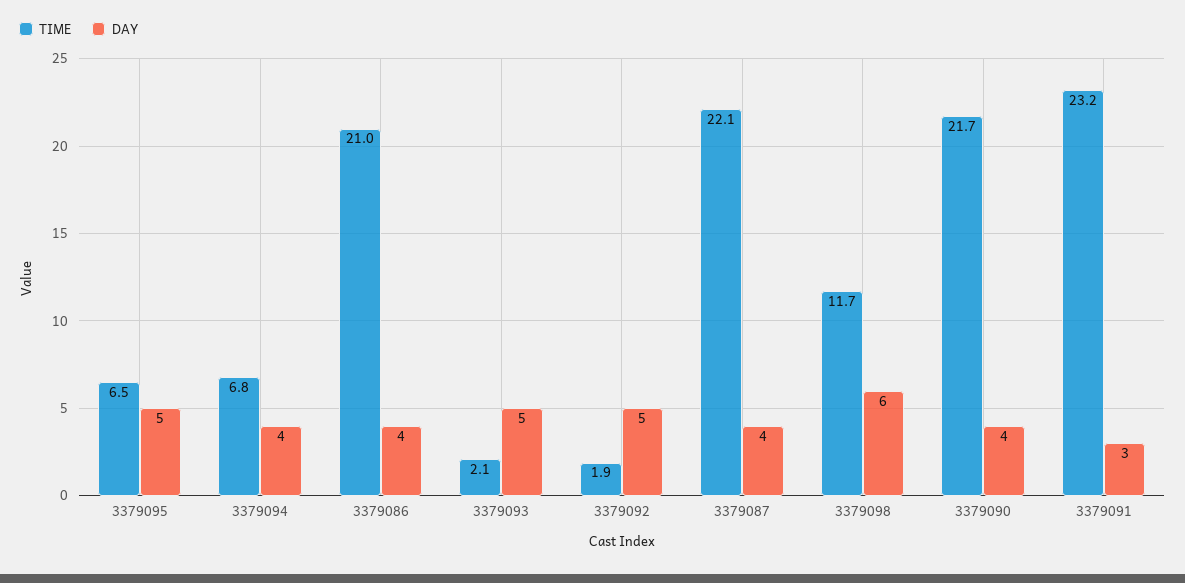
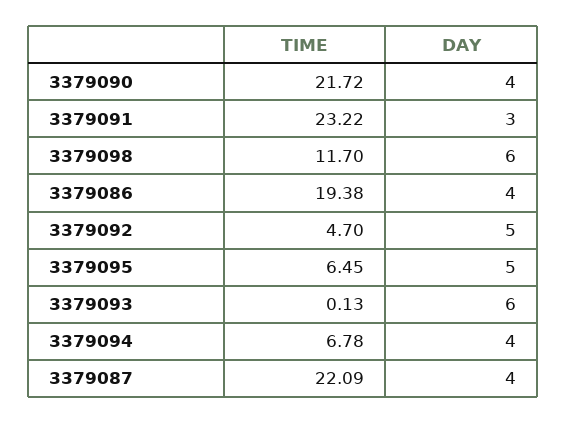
  {
    "TIME": {
      "3379095": 6.45,
      "3379094": 6.78,
-     "3379086": 21,
+     "3379086": 19.38,
-     "3379093": 2.1,
+     "3379093": 0.13,
-     "3379092": 1.9,
+     "3379092": 4.7,
      "3379087": 22.09,
      "3379098": 11.7,
      "3379090": 21.72,
      "3379091": 23.22
    },
    "DAY": {
      "3379095": 5,
      "3379094": 4,
      "3379086": 4,
-     "3379093": 5,
+     "3379093": 6,
      "3379092": 5,
      "3379087": 4,
      "3379098": 6,
      "3379090": 4,
      "3379091": 3
    }
  }

